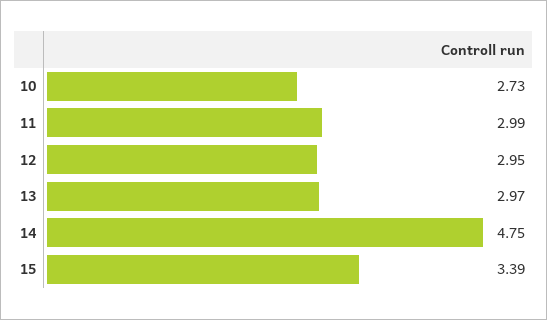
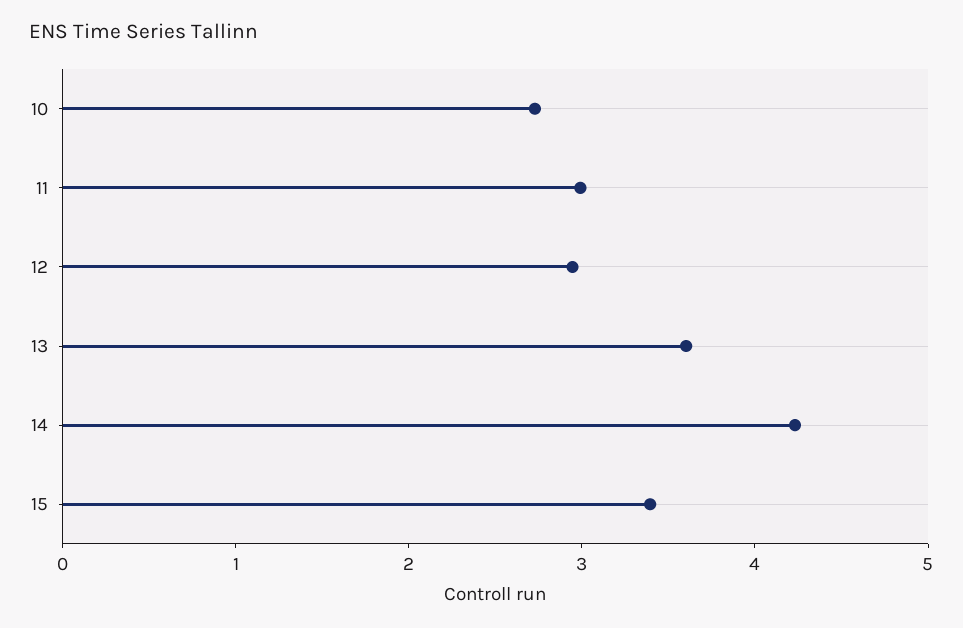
  {
    "10": 2.73,
    "11": 2.99,
    "12": 2.95,
-   "13": 2.97,
+   "13": 3.6,
-   "14": 4.75,
+   "14": 4.2,
    "15": 3.39
  }

